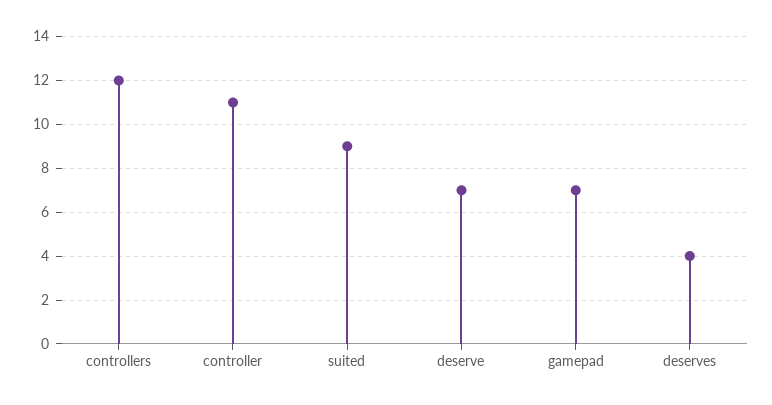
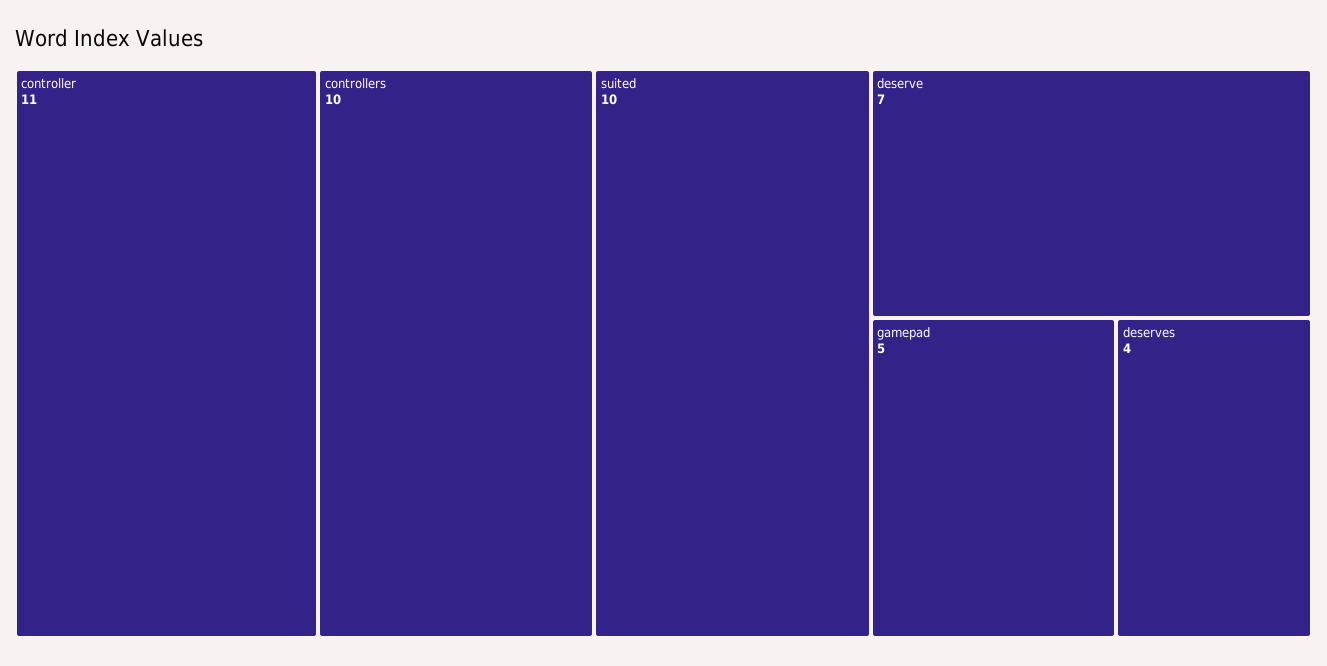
  {
-   "controllers": 12,
+   "controllers": 10,
    "controller": 11,
-   "suited": 9,
+   "suited": 10,
    "deserve": 7,
-   "gamepad": 7,
+   "gamepad": 5,
    "deserves": 4
  }

